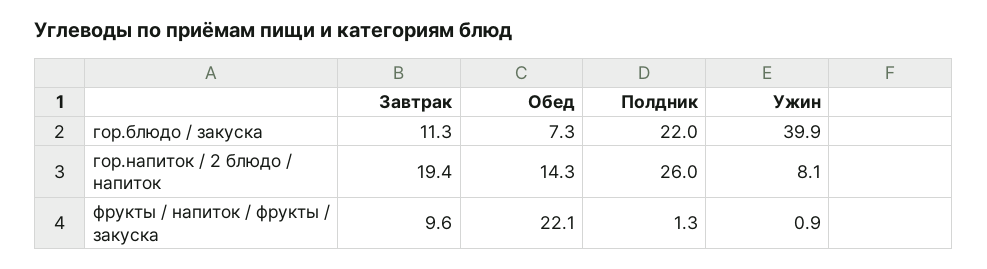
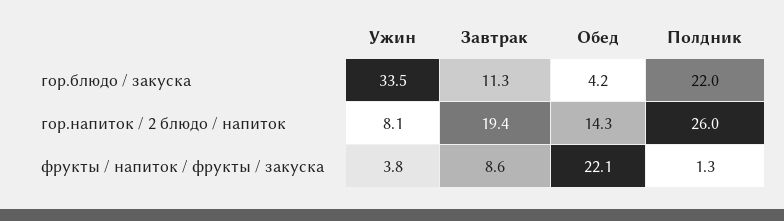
  {
    "Завтрак": {
      "гор.блюдо / закуска": 11.3,
      "гор.напиток / 2 блюдо / напиток": 19.4,
-     "фрукты / напиток / фрукты / закуска": 9.6
+     "фрукты / напиток / фрукты / закуска": 8.6
    },
    "Обед": {
-     "гор.блюдо / закуска": 7.3,
+     "гор.блюдо / закуска": 4.2,
      "гор.напиток / 2 блюдо / напиток": 14.3,
      "фрукты / напиток / фрукты / закуска": 22.1
    },
    "Полдник": {
      "гор.блюдо / закуска": 22,
      "гор.напиток / 2 блюдо / напиток": 26,
      "фрукты / напиток / фрукты / закуска": 1.3
    },
    "Ужин": {
-     "гор.блюдо / закуска": 39.9,
+     "гор.блюдо / закуска": 33.5,
      "гор.напиток / 2 блюдо / напиток": 8.1,
-     "фрукты / напиток / фрукты / закуска": 0.9
+     "фрукты / напиток / фрукты / закуска": 3.8
    }
  }

